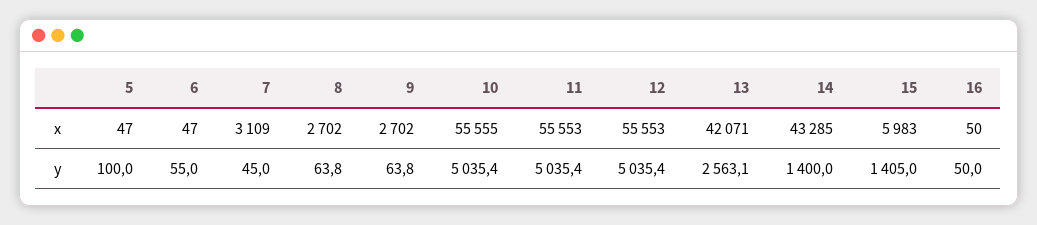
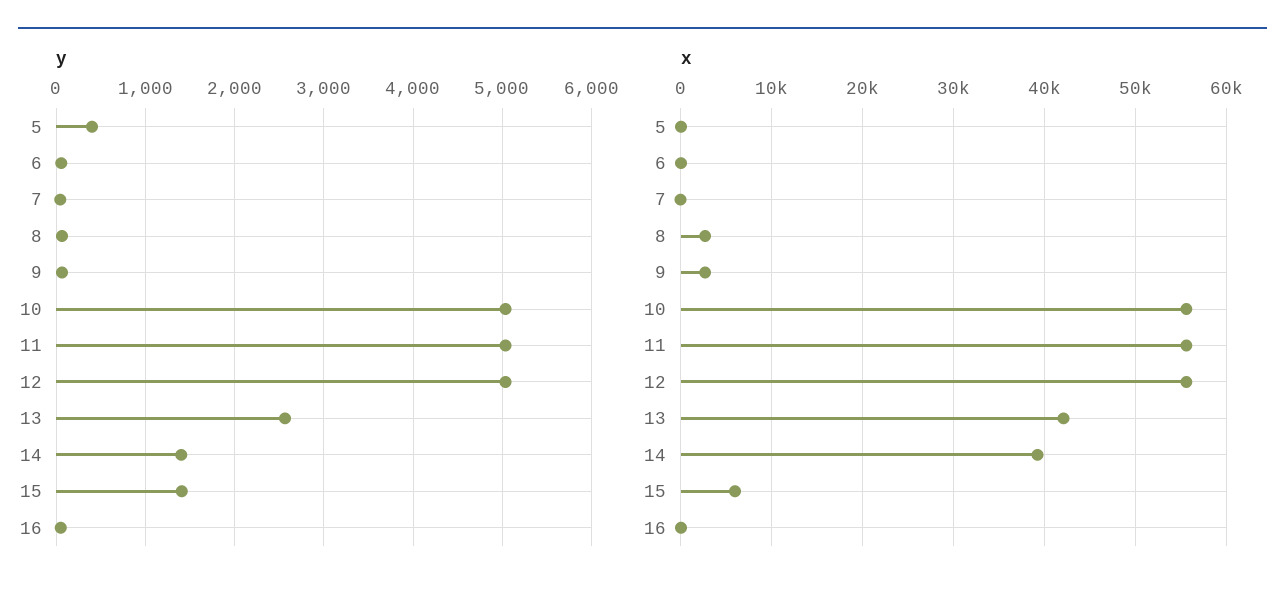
  {
    "x": {
      "5": 47,
      "6": 47,
-     "7": 3109,
+     "7": 0,
      "8": 2702,
      "9": 2702,
      "10": 55555,
      "11": 55553,
      "12": 55553,
      "13": 42071,
-     "14": 43285,
+     "14": 39000,
      "15": 5983,
      "16": 50
    },
    "y": {
-     "5": 100,
+     "5": 400,
      "6": 55,
      "7": 45,
      "8": 63.8,
      "9": 63.8,
      "10": 5035.4,
      "11": 5035.4,
      "12": 5035.4,
      "13": 2563.1,
      "14": 1400,
      "15": 1405,
      "16": 50
    }
  }

